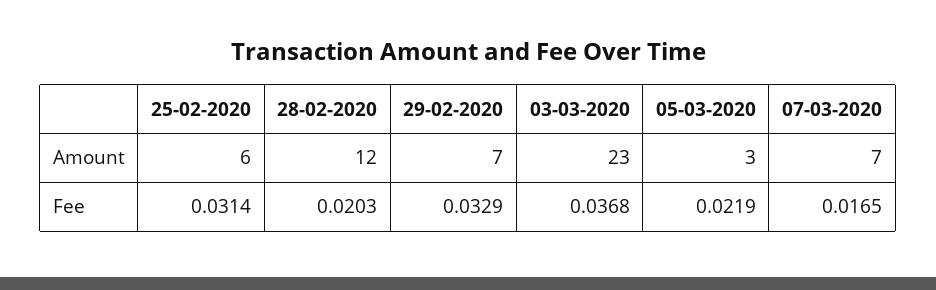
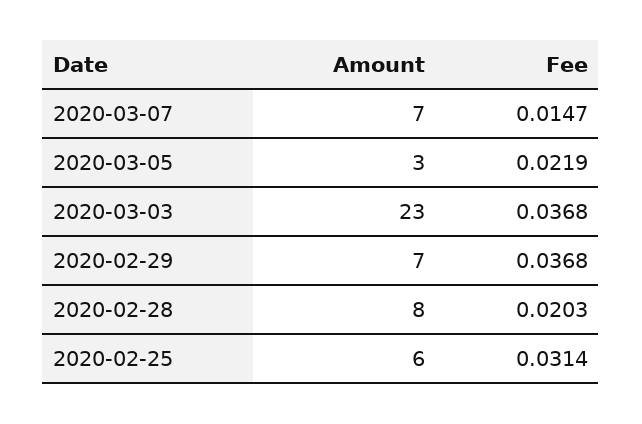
  {
    "25-02-2020": {
      "Amount": 6,
      "Fee": 0.0314
    },
    "28-02-2020": {
-     "Amount": 12,
+     "Amount": 8,
      "Fee": 0.0203
    },
    "29-02-2020": {
      "Amount": 7,
-     "Fee": 0.0329
+     "Fee": 0.0368
    },
    "03-03-2020": {
      "Amount": 23,
      "Fee": 0.0368
    },
    "05-03-2020": {
      "Amount": 3,
      "Fee": 0.0219
    },
    "07-03-2020": {
      "Amount": 7,
-     "Fee": 0.0165
+     "Fee": 0.0147
    }
  }

